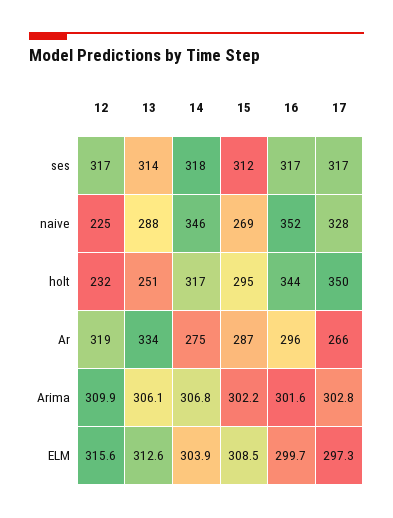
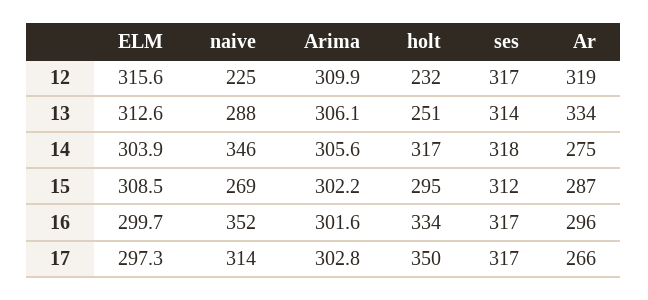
  {
    "12": {
      "ses": 317,
      "naive": 225,
      "holt": 232,
      "Ar": 319,
      "Arima": 309.9,
      "ELM": 315.6
    },
    "13": {
      "ses": 314,
      "naive": 288,
      "holt": 251,
      "Ar": 334,
      "Arima": 306.1,
      "ELM": 312.6
    },
    "14": {
      "ses": 318,
      "naive": 346,
      "holt": 317,
      "Ar": 275,
-     "Arima": 306.8,
+     "Arima": 305.6,
      "ELM": 303.9
    },
    "15": {
      "ses": 312,
      "naive": 269,
      "holt": 295,
      "Ar": 287,
      "Arima": 302.2,
      "ELM": 308.5
    },
    "16": {
      "ses": 317,
      "naive": 352,
-     "holt": 344,
+     "holt": 334,
      "Ar": 296,
      "Arima": 301.6,
      "ELM": 299.7
    },
    "17": {
      "ses": 317,
-     "naive": 328,
+     "naive": 314,
      "holt": 350,
      "Ar": 266,
      "Arima": 302.8,
      "ELM": 297.3
    }
  }

